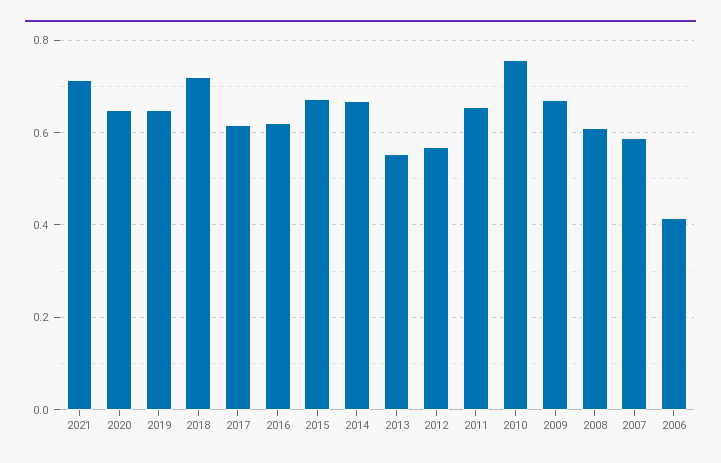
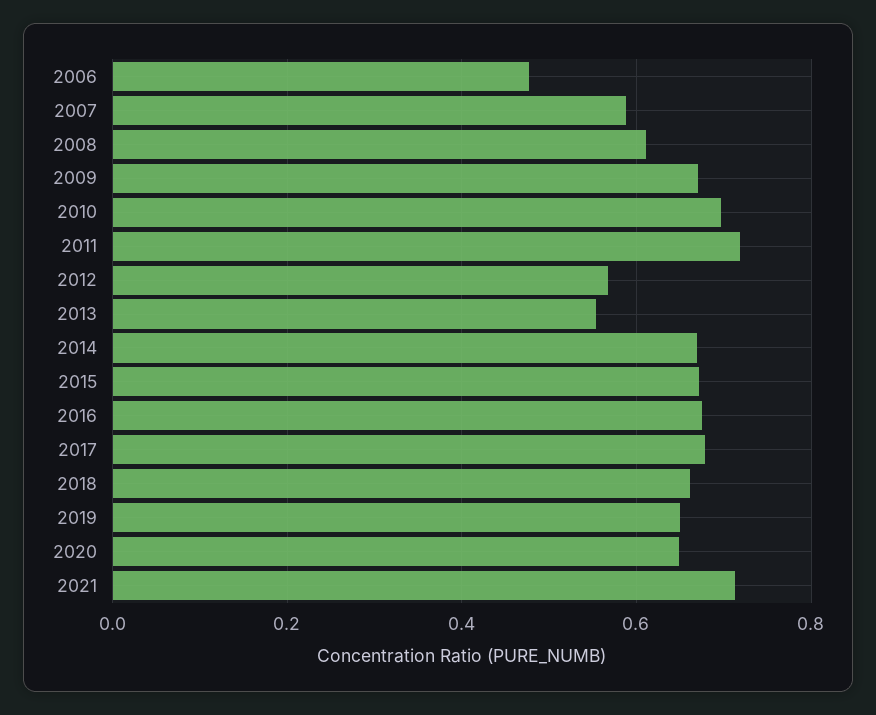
  {
    "2021": 0.72,
    "2020": 0.64,
    "2019": 0.66,
-   "2018": 0.72,
+   "2018": 0.66,
-   "2017": 0.62,
+   "2017": 0.68,
-   "2016": 0.62,
+   "2016": 0.68,
    "2015": 0.68,
    "2014": 0.66,
    "2013": 0.56,
    "2012": 0.56,
-   "2011": 0.66,
+   "2011": 0.72,
-   "2010": 0.76,
+   "2010": 0.7,
    "2009": 0.68,
    "2008": 0.62,
    "2007": 0.58,
-   "2006": 0.42
+   "2006": 0.48
  }

